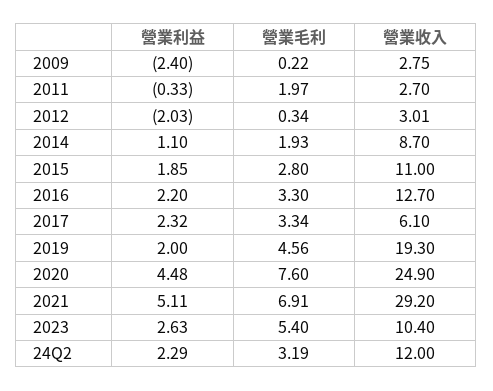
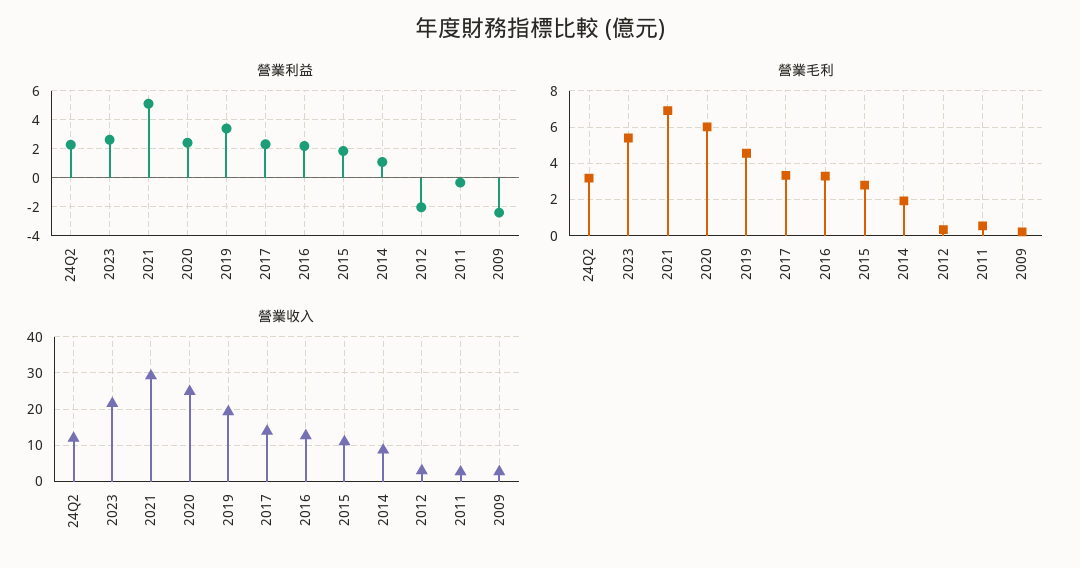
  {
    "營業利益": {
      "2009": -2.4,
      "2011": -0.33,
      "2012": -2.03,
      "2014": 1.1,
      "2015": 1.85,
      "2016": 2.2,
      "2017": 2.32,
-     "2019": 2,
+     "2019": 3.5,
-     "2020": 4.48,
+     "2020": 2.5,
      "2021": 5.11,
      "2023": 2.63,
      "24Q2": 2.29
    },
    "營業毛利": {
      "2009": 0.22,
-     "2011": 1.97,
+     "2011": 0.5,
      "2012": 0.34,
      "2014": 1.93,
      "2015": 2.8,
      "2016": 3.3,
      "2017": 3.34,
      "2019": 4.56,
-     "2020": 7.6,
+     "2020": 6,
      "2021": 6.91,
      "2023": 5.4,
      "24Q2": 3.19
    },
    "營業收入": {
      "2009": 2.75,
      "2011": 2.7,
      "2012": 3.01,
      "2014": 8.7,
      "2015": 11,
      "2016": 12.7,
-     "2017": 6.1,
+     "2017": 14,
      "2019": 19.3,
      "2020": 24.9,
      "2021": 29.2,
-     "2023": 10.4,
+     "2023": 22,
      "24Q2": 12
    }
  }

